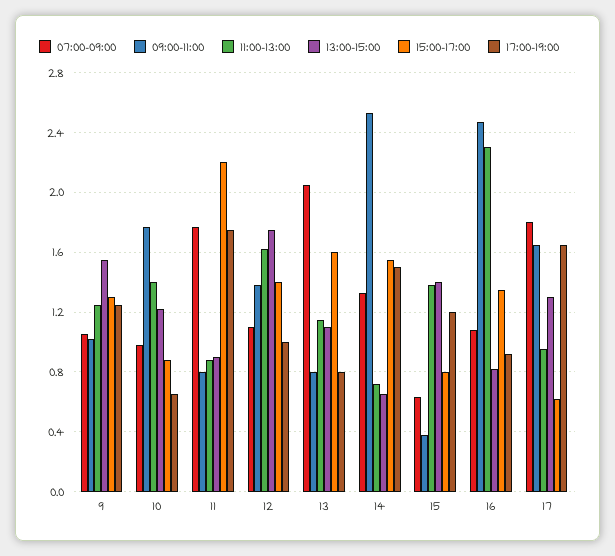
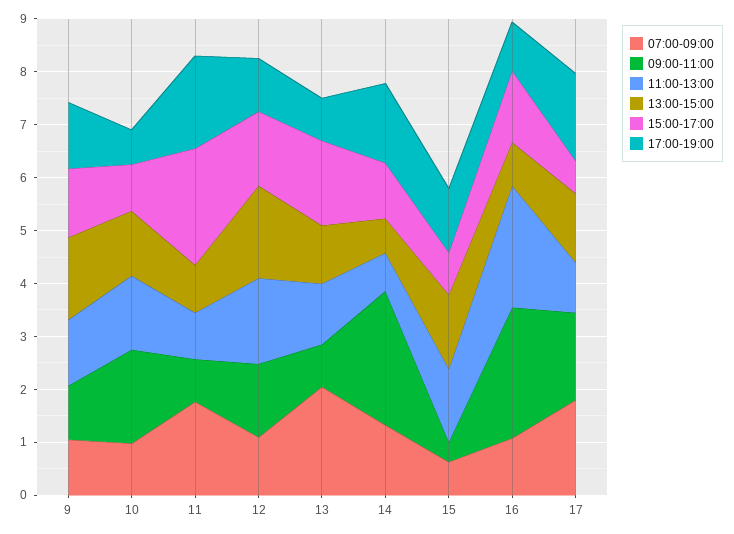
  {
    "07:00-09:00": {
      "9": 1.05,
      "10": 1,
      "11": 1.75,
      "12": 1.1,
      "13": 2.05,
      "14": 1.35,
      "15": 0.65,
      "16": 1.1,
      "17": 1.8
    },
    "09:00-11:00": {
      "9": 1,
      "10": 1.75,
      "11": 0.8,
      "12": 1.4,
      "13": 0.8,
      "14": 2.55,
      "15": 0.4,
      "16": 2.45,
      "17": 1.65
    },
    "11:00-13:00": {
      "9": 1.25,
      "10": 1.4,
      "11": 0.9,
      "12": 1.6,
      "13": 1.15,
      "14": 0.7,
      "15": 1.4,
      "16": 2.3,
      "17": 0.95
    },
    "13:00-15:00": {
      "9": 1.55,
      "10": 1.2,
      "11": 0.9,
      "12": 1.75,
      "13": 1.1,
      "14": 0.65,
      "15": 1.4,
      "16": 0.8,
      "17": 1.3
    },
    "15:00-17:00": {
      "9": 1.3,
      "10": 0.9,
      "11": 2.2,
      "12": 1.4,
      "13": 1.6,
-     "14": 1.55,
+     "14": 1,
      "15": 0.8,
      "16": 1.35,
      "17": 0.6
    },
    "17:00-19:00": {
      "9": 1.25,
      "10": 0.65,
      "11": 1.75,
      "12": 1,
      "13": 0.8,
      "14": 1.5,
      "15": 1.2,
      "16": 0.9,
      "17": 1.65
    }
  }

